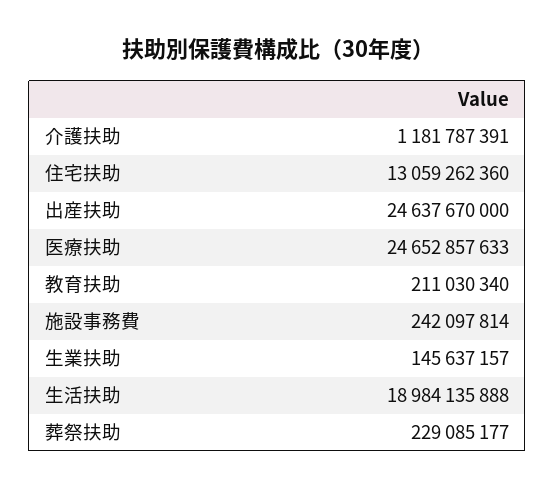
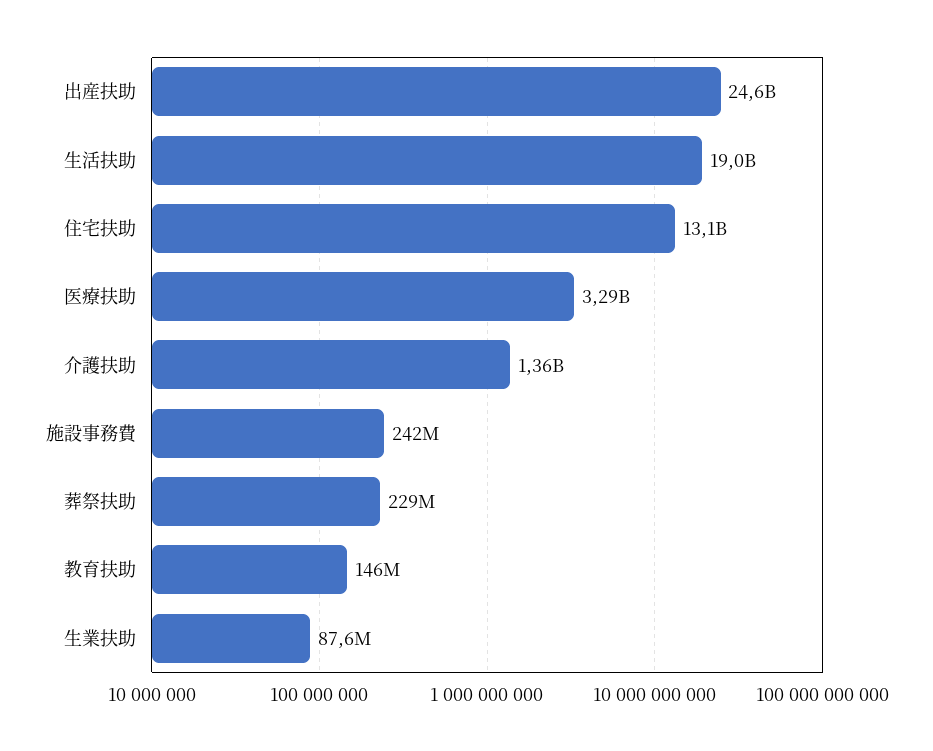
  {
-   "介護扶助": 1181787391,
+   "介護扶助": 1360000000,
    "住宅扶助": 13059262360,
    "出産扶助": 24637670000,
-   "医療扶助": 24652857633,
+   "医療扶助": 3290000000,
-   "教育扶助": 211030340,
+   "教育扶助": 146000000,
    "施設事務費": 242097814,
-   "生業扶助": 145637157,
+   "生業扶助": 87600000,
    "生活扶助": 18984135888,
    "葬祭扶助": 229085177
  }

